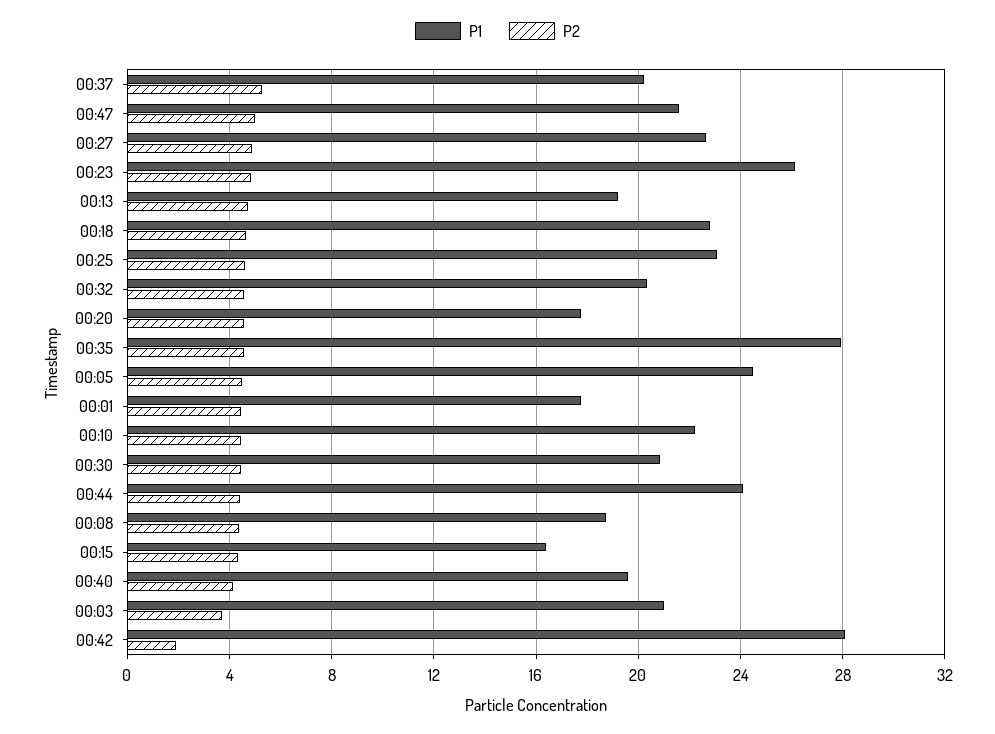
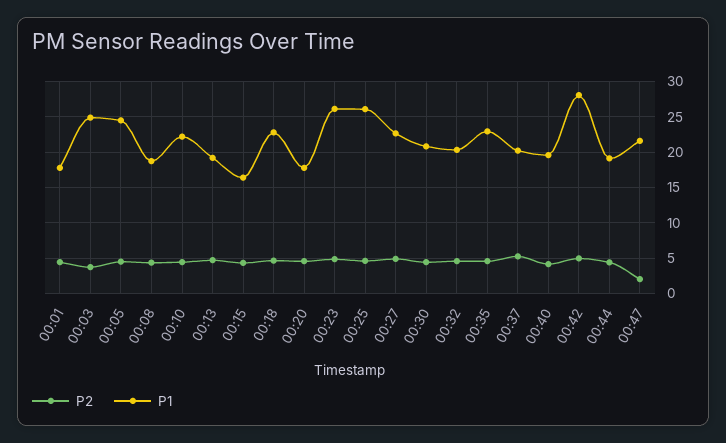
  {
    "P1": {
      "00:37": 20,
      "00:47": 21.5,
      "00:27": 22.5,
      "00:23": 26,
      "00:13": 19,
      "00:18": 23,
-     "00:25": 23,
+     "00:25": 26,
      "00:32": 20.5,
      "00:20": 18,
-     "00:35": 28,
+     "00:35": 23,
      "00:05": 24.5,
      "00:01": 18,
      "00:10": 22,
      "00:30": 21,
-     "00:44": 24,
+     "00:44": 19,
      "00:08": 18.5,
      "00:15": 16.5,
      "00:40": 19.5,
-     "00:03": 21,
+     "00:03": 25,
      "00:42": 28
    },
    "P2": {
      "00:37": 5.5,
-     "00:47": 5,
+     "00:47": 2,
      "00:27": 5,
      "00:23": 5,
      "00:13": 4.5,
      "00:18": 4.5,
      "00:25": 4.5,
      "00:32": 4.5,
      "00:20": 4.5,
      "00:35": 4.5,
      "00:05": 4.5,
      "00:01": 4.5,
      "00:10": 4.5,
      "00:30": 4.5,
      "00:44": 4.5,
      "00:08": 4.5,
      "00:15": 4.5,
      "00:40": 4,
      "00:03": 3.5,
-     "00:42": 2
+     "00:42": 5
    }
  }

